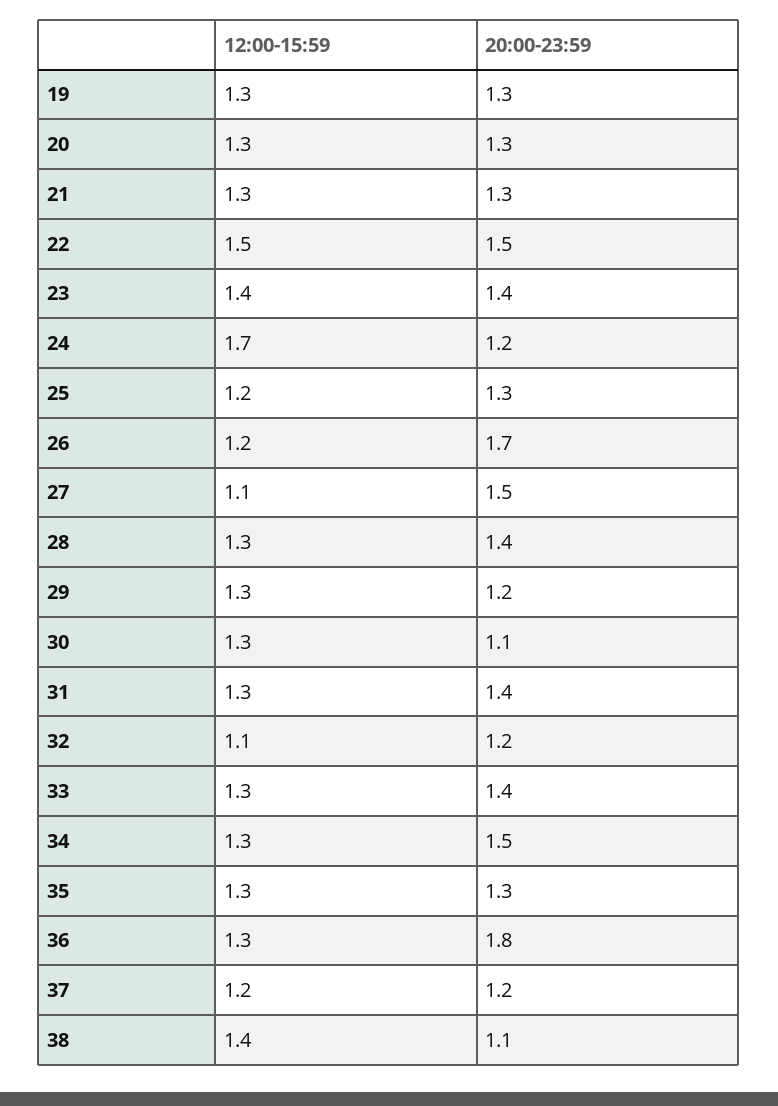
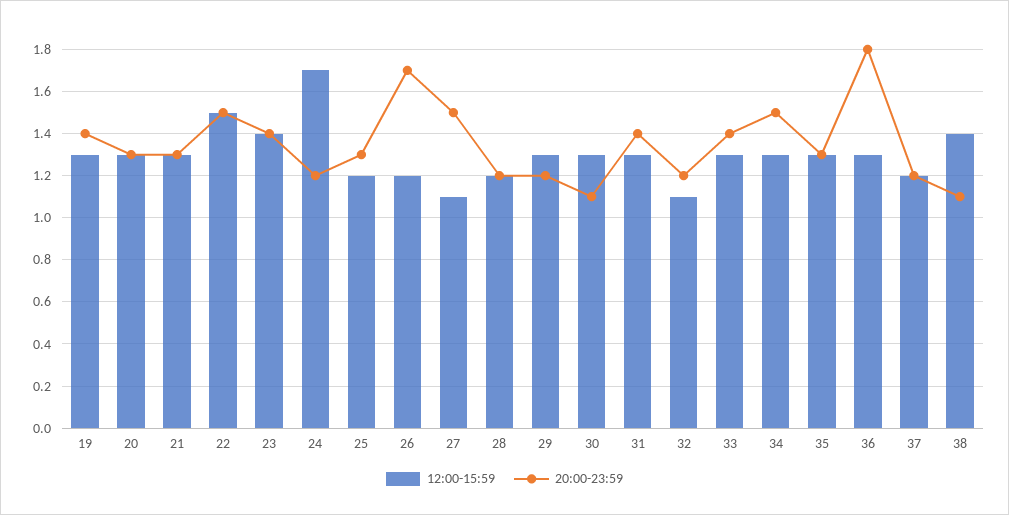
  {
    "12:00-15:59": {
      "19": 1.3,
      "20": 1.3,
      "21": 1.3,
      "22": 1.5,
      "23": 1.4,
      "24": 1.7,
      "25": 1.2,
      "26": 1.2,
      "27": 1.1,
-     "28": 1.3,
+     "28": 1.2,
      "29": 1.3,
      "30": 1.3,
      "31": 1.3,
      "32": 1.1,
      "33": 1.3,
      "34": 1.3,
      "35": 1.3,
      "36": 1.3,
      "37": 1.2,
      "38": 1.4
    },
    "20:00-23:59": {
-     "19": 1.3,
+     "19": 1.4,
      "20": 1.3,
      "21": 1.3,
      "22": 1.5,
      "23": 1.4,
      "24": 1.2,
      "25": 1.3,
      "26": 1.7,
      "27": 1.5,
-     "28": 1.4,
+     "28": 1.2,
      "29": 1.2,
      "30": 1.1,
      "31": 1.4,
      "32": 1.2,
      "33": 1.4,
      "34": 1.5,
      "35": 1.3,
      "36": 1.8,
      "37": 1.2,
      "38": 1.1
    }
  }

